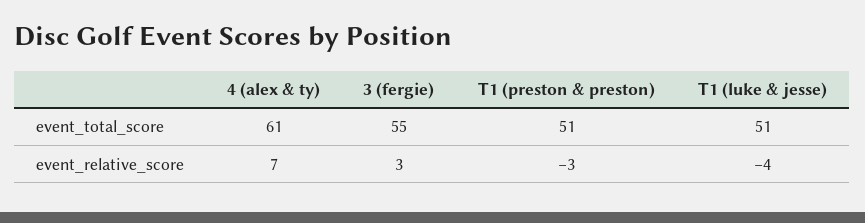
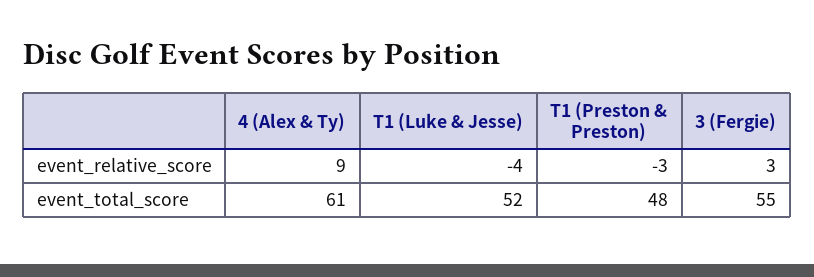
  {
    "4 (alex & ty)": {
      "event_total_score": 61,
-     "event_relative_score": 7
+     "event_relative_score": 9
    },
    "3 (fergie)": {
      "event_total_score": 55,
      "event_relative_score": 3
    },
    "T1 (preston & preston)": {
-     "event_total_score": 51,
+     "event_total_score": 48,
      "event_relative_score": -3
    },
    "T1 (luke & jesse)": {
-     "event_total_score": 51,
+     "event_total_score": 52,
      "event_relative_score": -4
    }
  }

